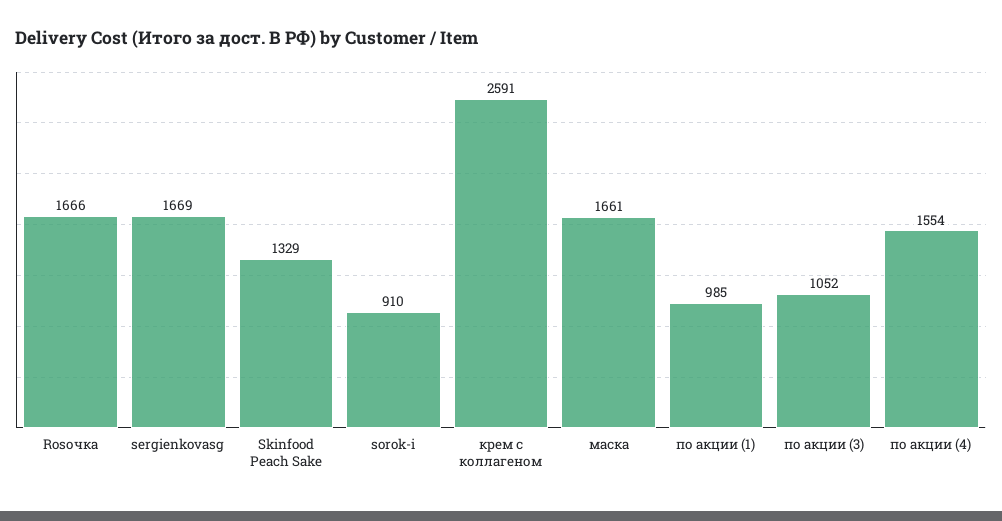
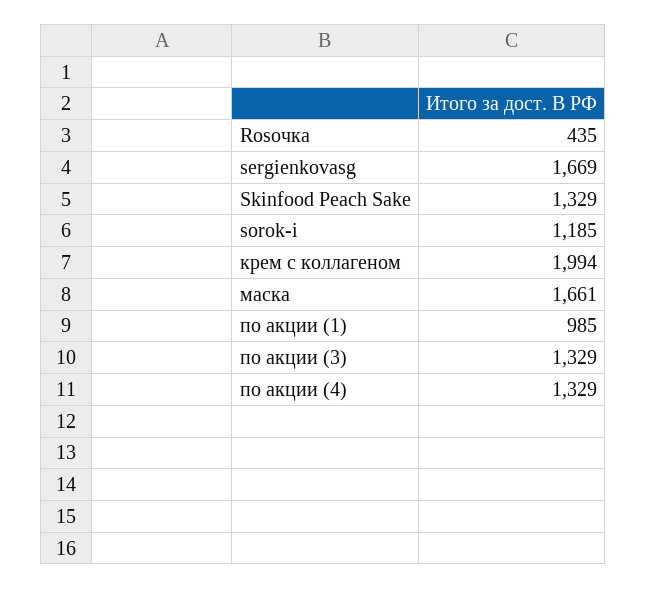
  {
-   "Rosочка": 1666,
+   "Rosочка": 435,
    "sergienkovasg": 1669,
    "Skinfood Peach Sake": 1329,
-   "sorok-i": 910,
+   "sorok-i": 1185,
-   "крем с коллагеном": 2591,
+   "крем с коллагеном": 1994,
    "маска": 1661,
    "по акции (1)": 985,
-   "по акции (3)": 1052,
+   "по акции (3)": 1329,
-   "по акции (4)": 1554
+   "по акции (4)": 1329
  }

